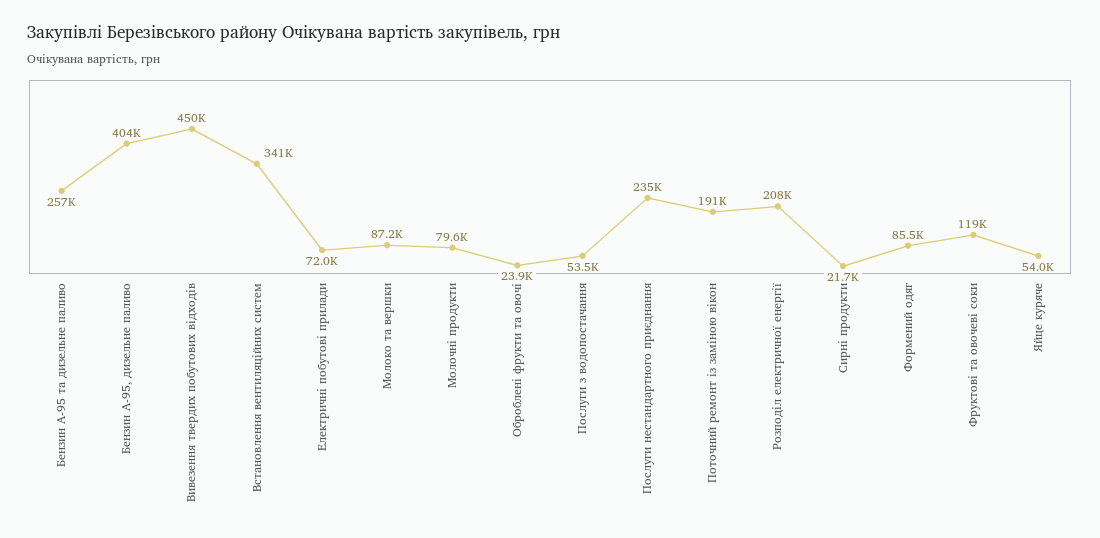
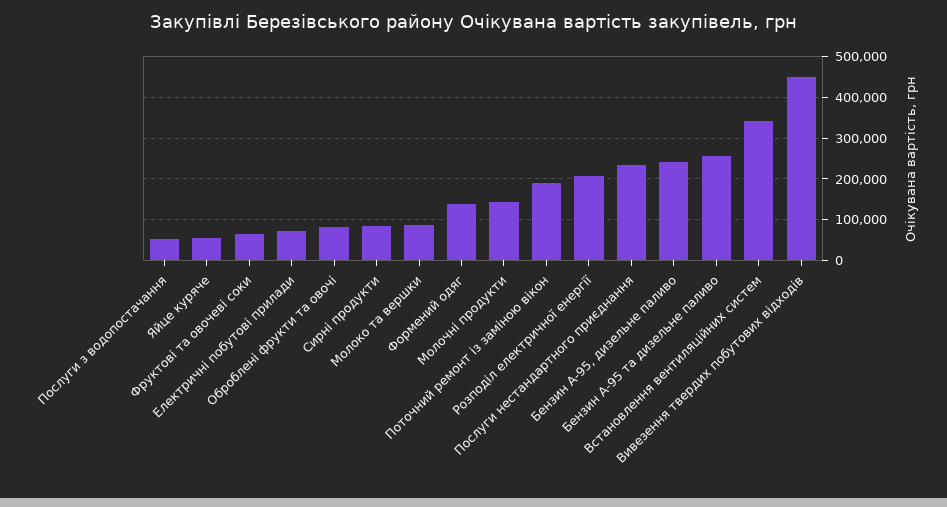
  {
    "Бензин А-95 та дизельне паливо": 257000,
-   "Бензин А-95, дизельне паливо": 404000,
+   "Бензин А-95, дизельне паливо": 240000,
    "Вивезення твердих побутових відходів": 450000,
    "Встановлення вентиляційних систем": 341000,
    "Електричні побутові прилади": 72000,
    "Молоко та вершки": 87200,
-   "Молочні продукти": 79600,
+   "Молочні продукти": 140000,
-   "Оброблені фрукти та овочі": 23900,
+   "Оброблені фрукти та овочі": 80000,
    "Послуги з водопостачання": 53500,
    "Послуги нестандартного приєднання": 235000,
    "Поточний ремонт із заміною вікон": 191000,
    "Розподіл електричної енергії": 208000,
-   "Сирні продукти": 21700,
+   "Сирні продукти": 80000,
-   "Формений одяг": 85500,
+   "Формений одяг": 140000,
-   "Фруктові та овочеві соки": 119000,
+   "Фруктові та овочеві соки": 60000,
    "Яйце куряче": 54000
  }

